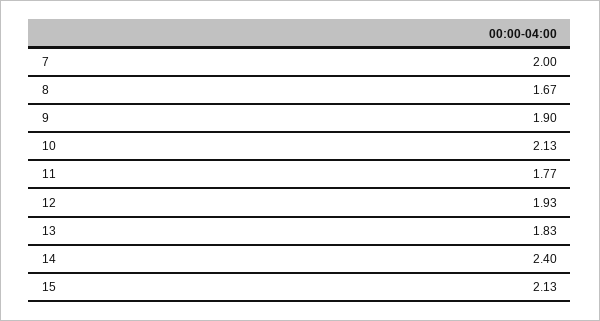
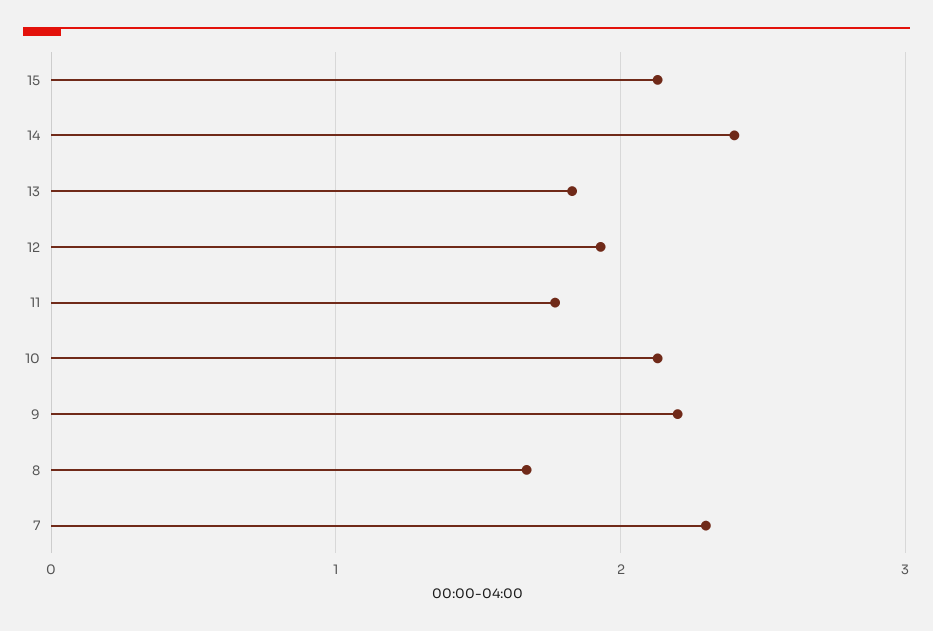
  {
-   "7": 2,
+   "7": 2.3,
    "8": 1.67,
-   "9": 1.9,
+   "9": 2.2,
    "10": 2.13,
    "11": 1.77,
    "12": 1.93,
    "13": 1.83,
    "14": 2.4,
    "15": 2.13
  }

